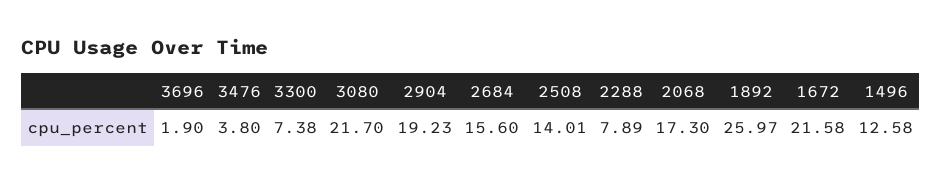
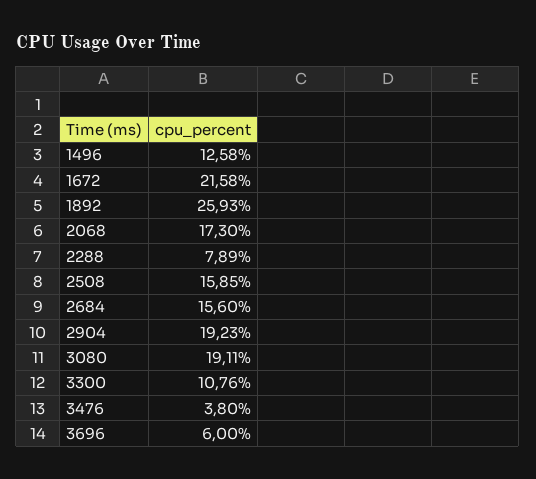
  {
-   "3696": 1.9,
+   "3696": 6,
    "3476": 3.8,
-   "3300": 7.38,
+   "3300": 10.76,
-   "3080": 21.7,
+   "3080": 19.11,
    "2904": 19.23,
    "2684": 15.6,
-   "2508": 14.01,
+   "2508": 15.85,
    "2288": 7.89,
    "2068": 17.3,
-   "1892": 25.97,
+   "1892": 25.93,
    "1672": 21.58,
    "1496": 12.58
  }

